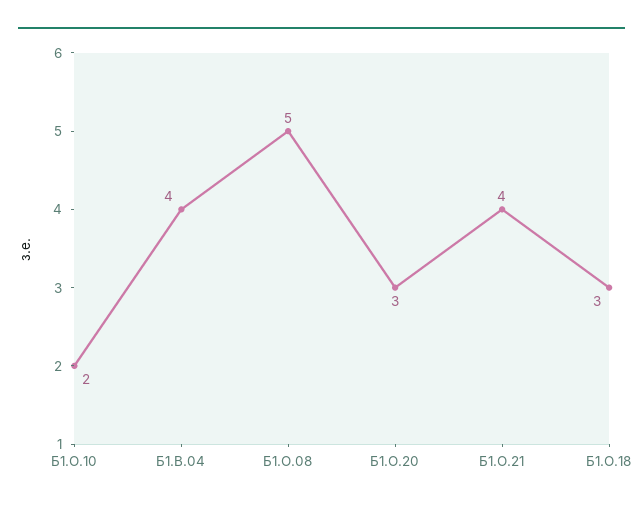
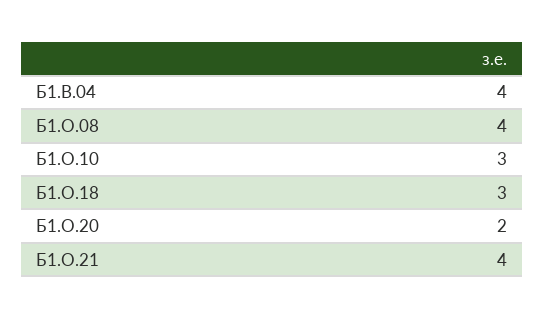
  {
-   "Б1.О.10": 2,
+   "Б1.О.10": 3,
    "Б1.В.04": 4,
-   "Б1.О.08": 5,
+   "Б1.О.08": 4,
-   "Б1.О.20": 3,
+   "Б1.О.20": 2,
    "Б1.О.21": 4,
    "Б1.О.18": 3
  }

